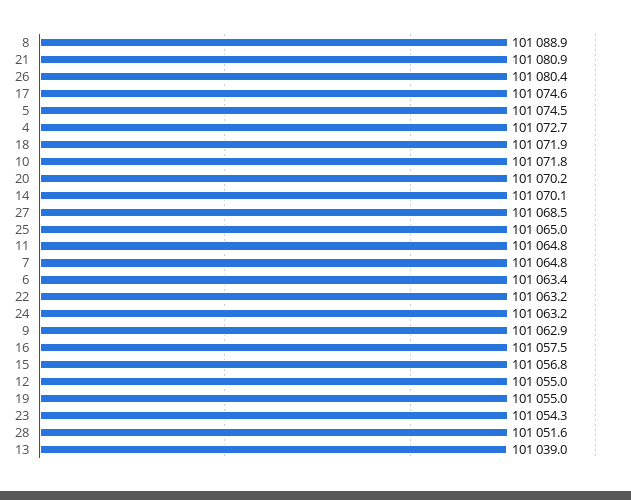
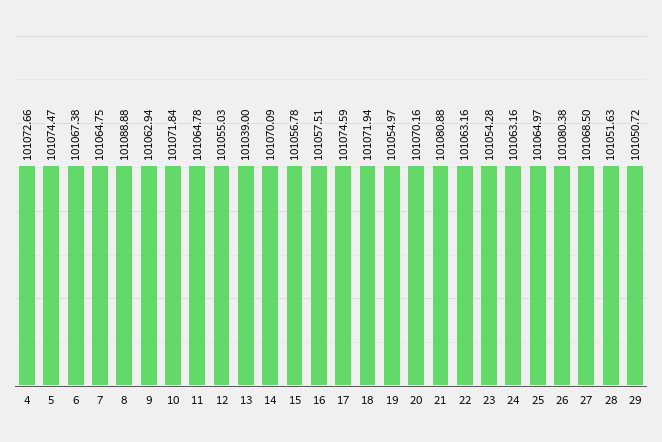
  {
    "8": 101088.88,
    "21": 101080.88,
    "26": 101080.38,
    "17": 101074.59,
    "5": 101074.47,
    "4": 101072.66,
    "18": 101071.94,
    "10": 101071.84,
    "20": 101070.16,
    "14": 101070.09,
    "27": 101068.5,
    "25": 101064.97,
    "11": 101064.78,
    "7": 101064.75,
-   "6": 101063.4,
+   "6": 101067.38,
    "22": 101063.16,
    "24": 101063.16,
    "9": 101062.94,
    "16": 101057.51,
    "15": 101056.78,
    "12": 101055.03,
    "19": 101054.97,
    "23": 101054.28,
    "28": 101051.63,
-   "13": 101039
+   "13": 101039,
+   "29": 101050.72
  }

